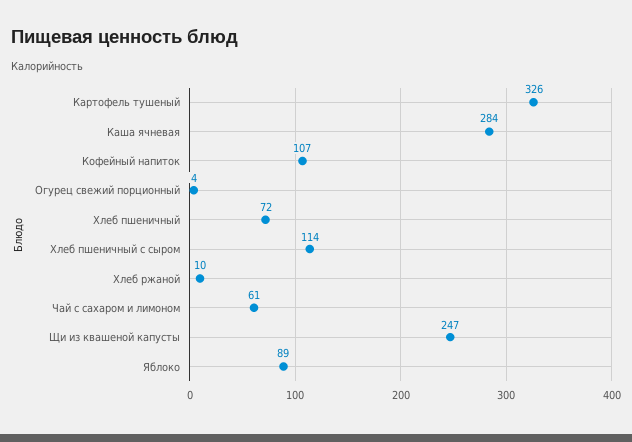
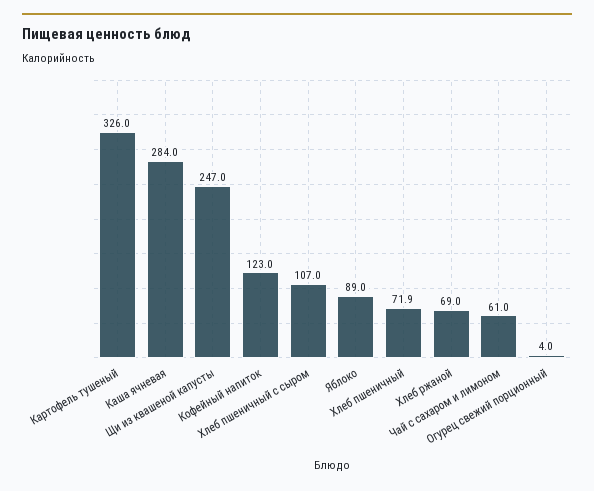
  {
    "Картофель тушеный": 326,
    "Каша ячневая": 284,
-   "Кофейный напиток": 107,
+   "Кофейный напиток": 123,
    "Огурец свежий порционный": 4,
    "Хлеб пшеничный": 71.9,
-   "Хлеб пшеничный с сыром": 114,
+   "Хлеб пшеничный с сыром": 107,
-   "Хлеб ржаной": 10,
+   "Хлеб ржаной": 69,
    "Чай с сахаром и лимоном": 61,
    "Щи из квашеной капусты": 247,
    "Яблоко": 89
  }

